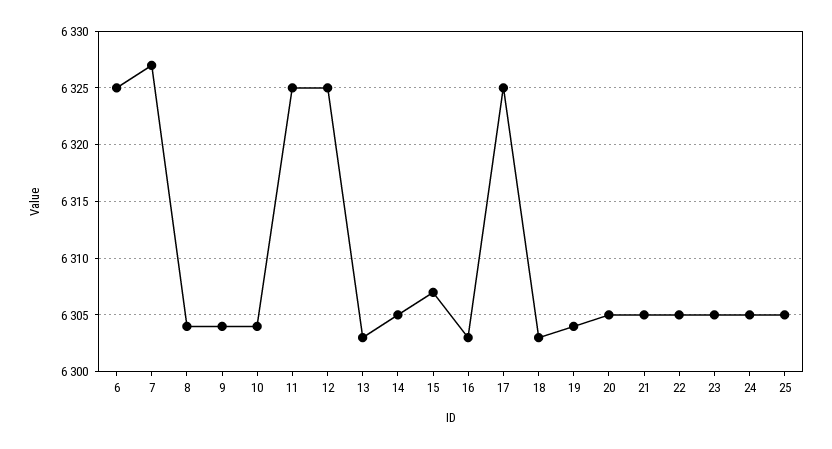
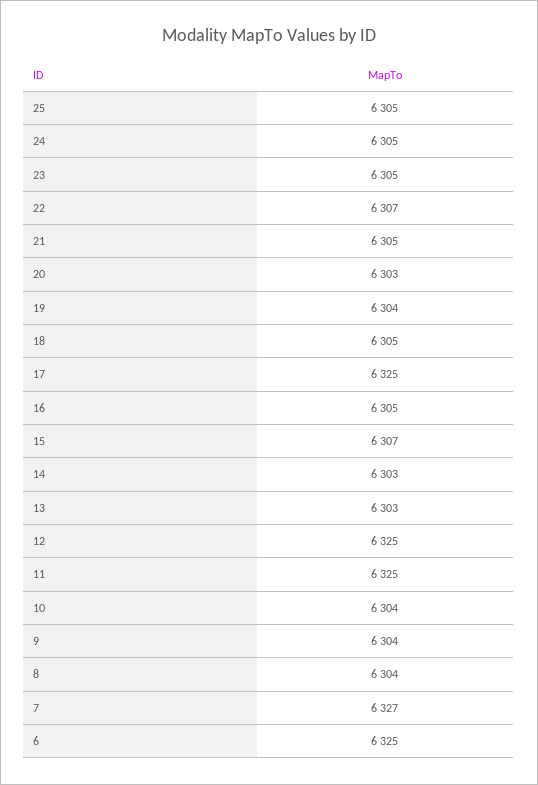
  {
    "6": 6325,
    "7": 6327,
    "8": 6304,
    "9": 6304,
    "10": 6304,
    "11": 6325,
    "12": 6325,
    "13": 6303,
-   "14": 6305,
+   "14": 6303,
    "15": 6307,
-   "16": 6303,
+   "16": 6305,
    "17": 6325,
-   "18": 6303,
+   "18": 6305,
    "19": 6304,
-   "20": 6305,
+   "20": 6303,
    "21": 6305,
-   "22": 6305,
+   "22": 6307,
    "23": 6305,
    "24": 6305,
    "25": 6305
  }

